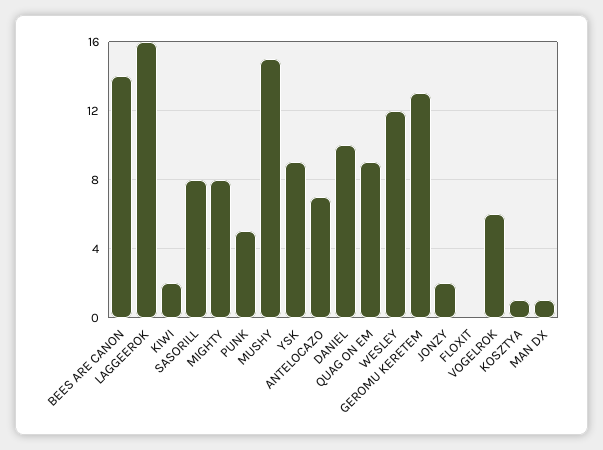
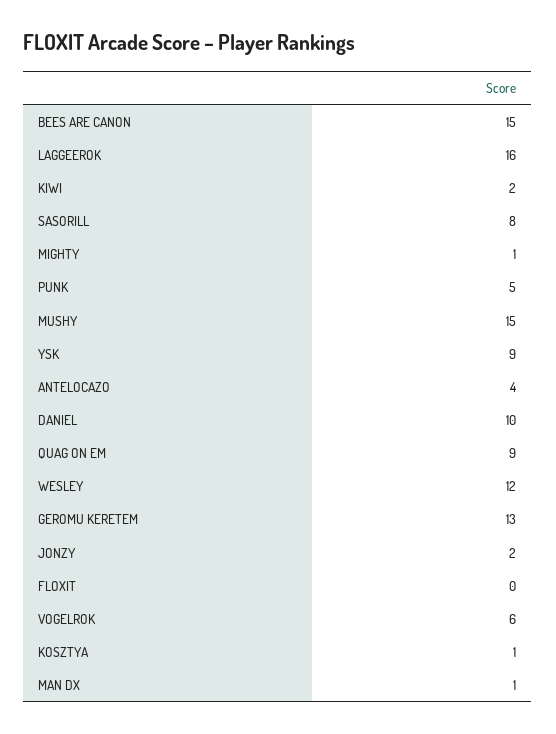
  {
-   "BEES ARE CANON": 14,
+   "BEES ARE CANON": 15,
    "LAGGEEROK": 16,
    "KIWI": 2,
    "SASORILL": 8,
-   "MIGHTY": 8,
+   "MIGHTY": 1,
    "PUNK": 5,
    "MUSHY": 15,
    "YSK": 9,
-   "ANTELOCAZO": 7,
+   "ANTELOCAZO": 4,
    "DANIEL": 10,
    "QUAG ON EM": 9,
    "WESLEY": 12,
    "GEROMU KERETEM": 13,
    "JONZY": 2,
    "FLOXIT": 0,
    "VOGELROK": 6,
    "KOSZTYA": 1,
    "MAN DX": 1
  }

